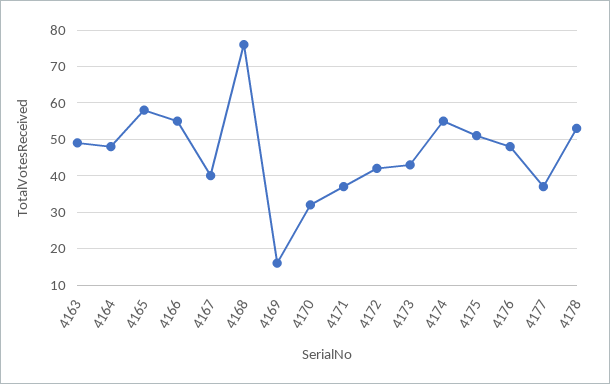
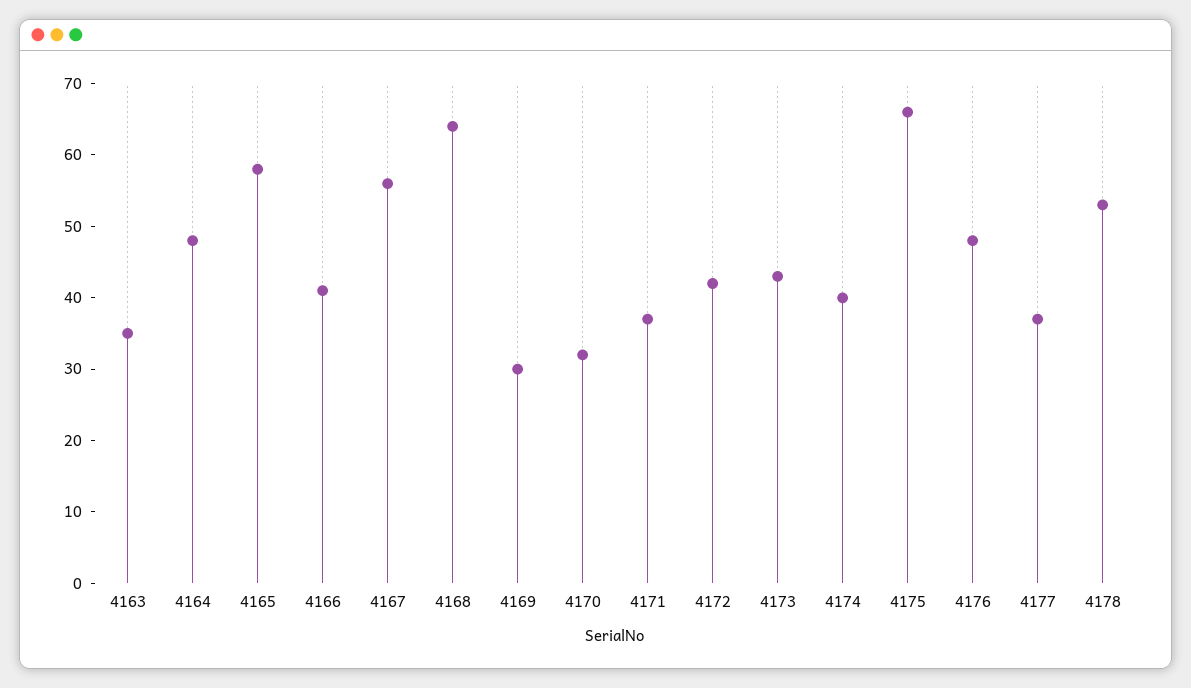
  {
-   "4163": 50,
+   "4163": 35,
    "4164": 50,
    "4165": 60,
-   "4166": 55,
+   "4166": 40,
-   "4167": 40,
+   "4167": 55,
-   "4168": 75,
+   "4168": 65,
-   "4169": 15,
+   "4169": 30,
    "4170": 30,
    "4171": 35,
    "4172": 40,
    "4173": 45,
-   "4174": 55,
+   "4174": 40,
-   "4175": 50,
+   "4175": 65,
    "4176": 50,
    "4177": 35,
    "4178": 55
  }

